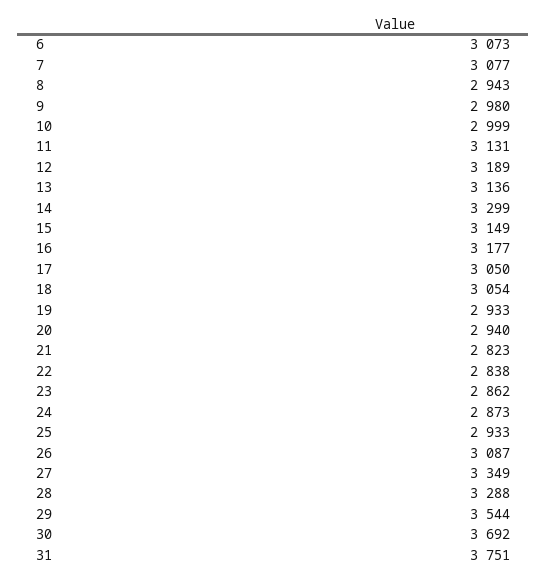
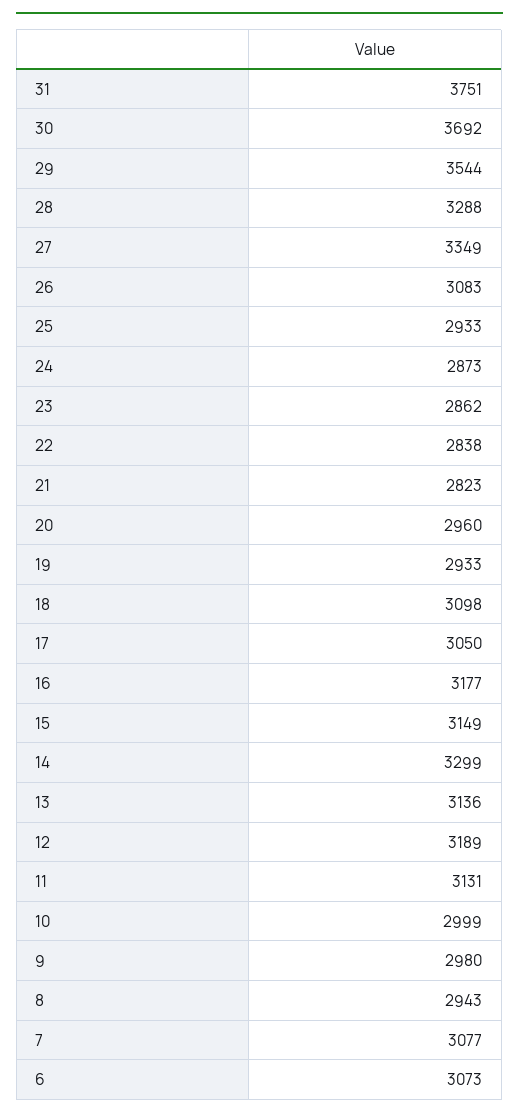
  {
    "6": 3073,
    "7": 3077,
    "8": 2943,
    "9": 2980,
    "10": 2999,
    "11": 3131,
    "12": 3189,
    "13": 3136,
    "14": 3299,
    "15": 3149,
    "16": 3177,
    "17": 3050,
-   "18": 3054,
+   "18": 3098,
    "19": 2933,
-   "20": 2940,
+   "20": 2960,
    "21": 2823,
    "22": 2838,
    "23": 2862,
    "24": 2873,
    "25": 2933,
-   "26": 3087,
+   "26": 3083,
    "27": 3349,
    "28": 3288,
    "29": 3544,
    "30": 3692,
    "31": 3751
  }

